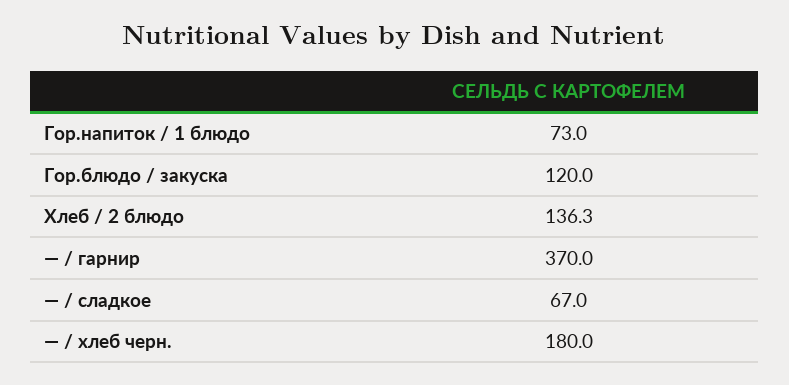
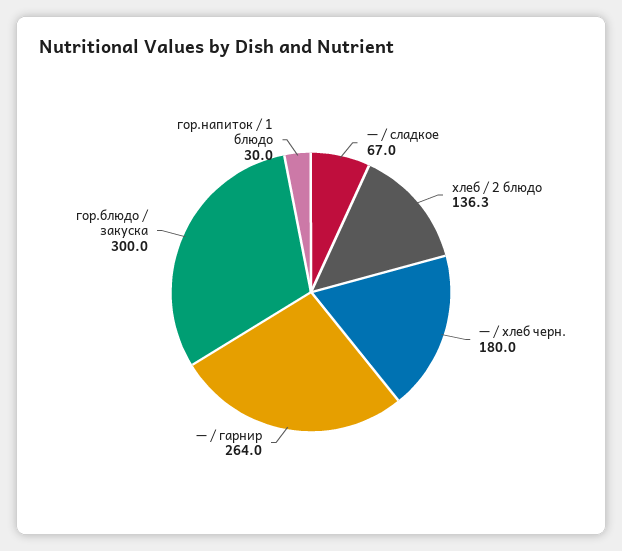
  {
-   "Гор.напиток / 1 блюдо": 73,
+   "Гор.напиток / 1 блюдо": 30,
-   "Гор.блюдо / закуска": 120,
+   "Гор.блюдо / закуска": 300,
    "Хлеб / 2 блюдо": 136.3,
-   "— / гарнир": 370,
+   "— / гарнир": 264,
    "— / сладкое": 67,
    "— / хлеб черн.": 180
  }

